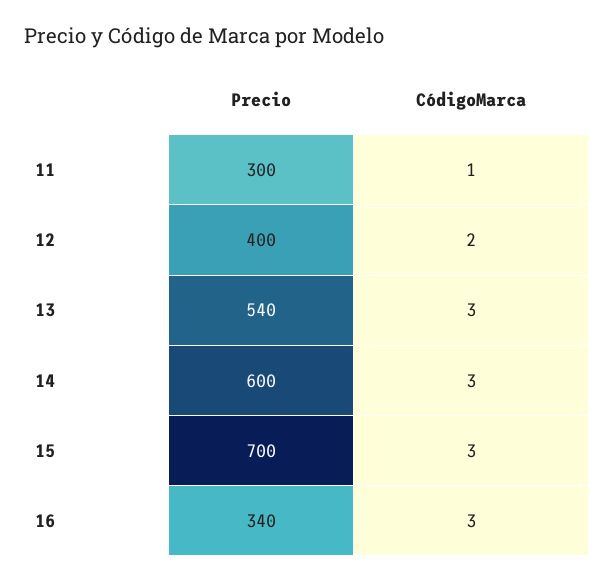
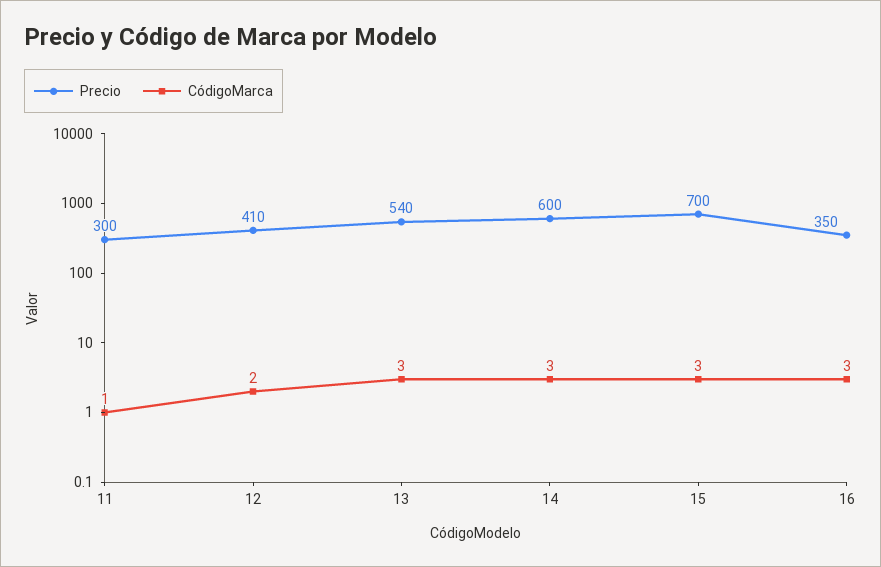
  {
    "Precio": {
      "11": 300,
-     "12": 400,
+     "12": 410,
      "13": 540,
      "14": 600,
      "15": 700,
-     "16": 340
+     "16": 350
    },
    "CódigoMarca": {
      "11": 1,
      "12": 2,
      "13": 3,
      "14": 3,
      "15": 3,
      "16": 3
    }
  }

